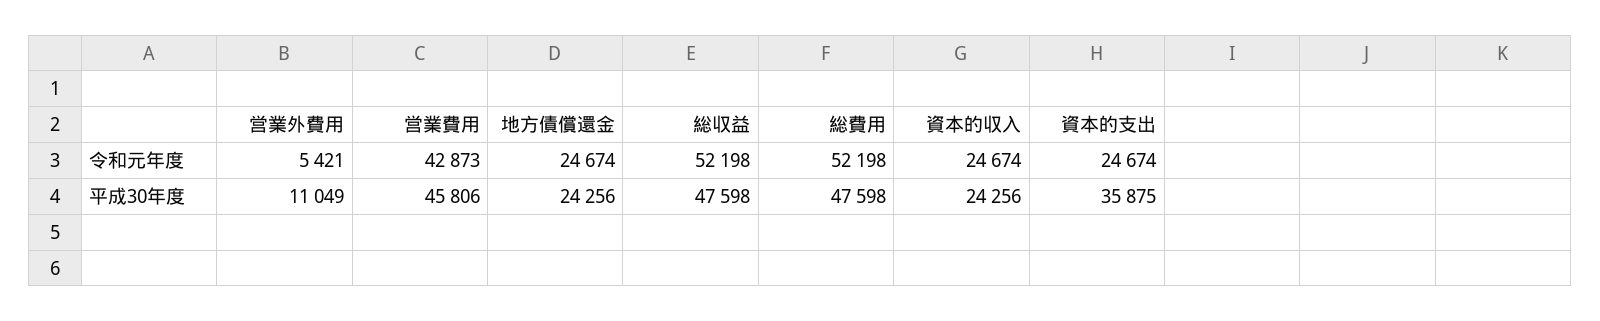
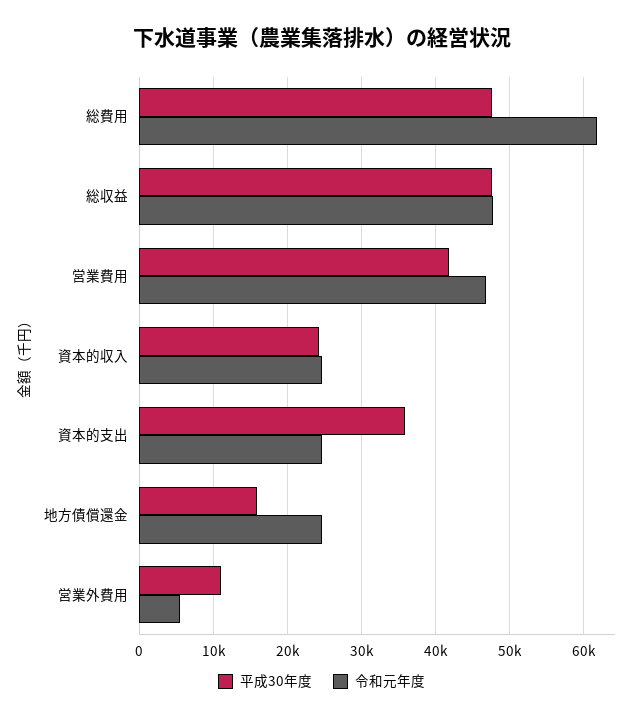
  {
    "令和元年度": {
      "営業外費用": 5421,
-     "営業費用": 42873,
+     "営業費用": 47000,
      "地方債償還金": 24674,
-     "総収益": 52198,
+     "総収益": 48000,
-     "総費用": 52198,
+     "総費用": 62000,
      "資本的収入": 24674,
      "資本的支出": 24674
    },
    "平成30年度": {
      "営業外費用": 11049,
-     "営業費用": 45806,
+     "営業費用": 42000,
-     "地方債償還金": 24256,
+     "地方債償還金": 16000,
      "総収益": 47598,
      "総費用": 47598,
      "資本的収入": 24256,
      "資本的支出": 35875
    }
  }

